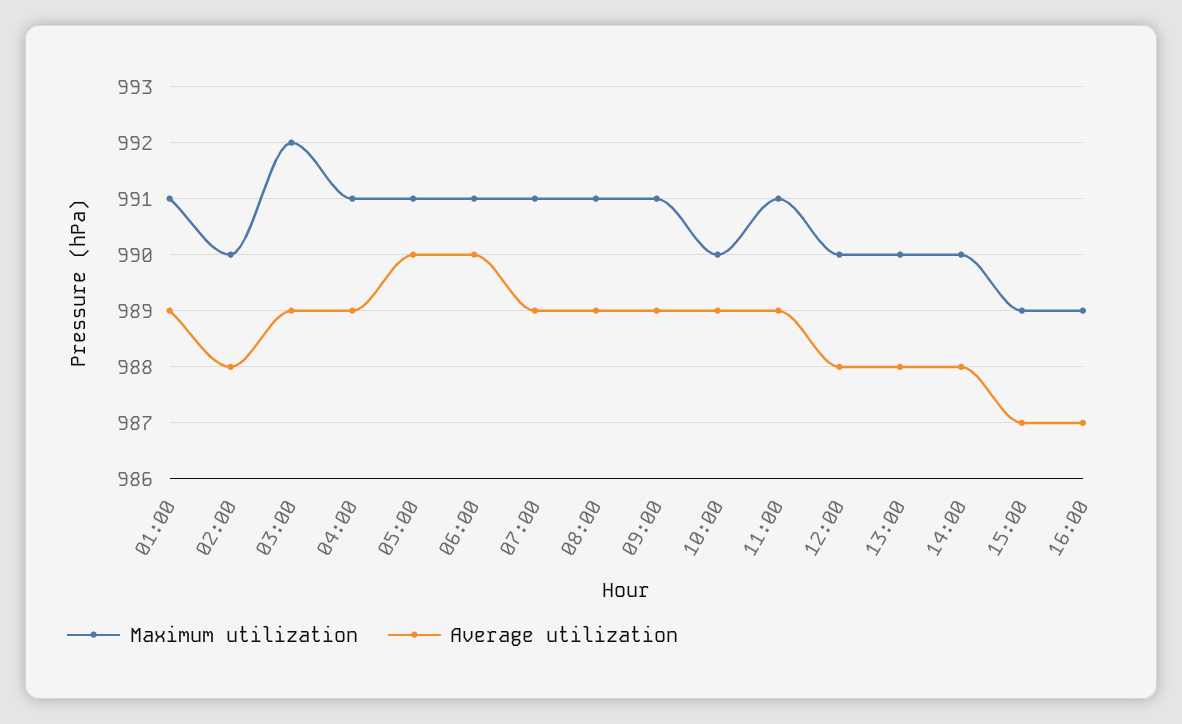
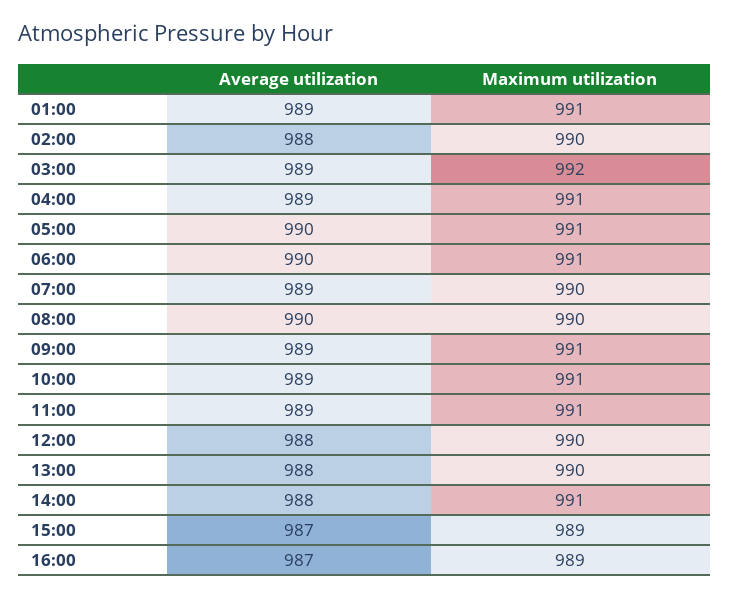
  {
    "Maximum utilization": {
      "01:00": 991,
      "02:00": 990,
      "03:00": 992,
      "04:00": 991,
      "05:00": 991,
      "06:00": 991,
-     "07:00": 991,
+     "07:00": 990,
-     "08:00": 991,
+     "08:00": 990,
      "09:00": 991,
-     "10:00": 990,
+     "10:00": 991,
      "11:00": 991,
      "12:00": 990,
      "13:00": 990,
-     "14:00": 990,
+     "14:00": 991,
      "15:00": 989,
      "16:00": 989
    },
    "Average utilization": {
      "01:00": 989,
      "02:00": 988,
      "03:00": 989,
      "04:00": 989,
      "05:00": 990,
      "06:00": 990,
      "07:00": 989,
-     "08:00": 989,
+     "08:00": 990,
      "09:00": 989,
      "10:00": 989,
      "11:00": 989,
      "12:00": 988,
      "13:00": 988,
      "14:00": 988,
      "15:00": 987,
      "16:00": 987
    }
  }

